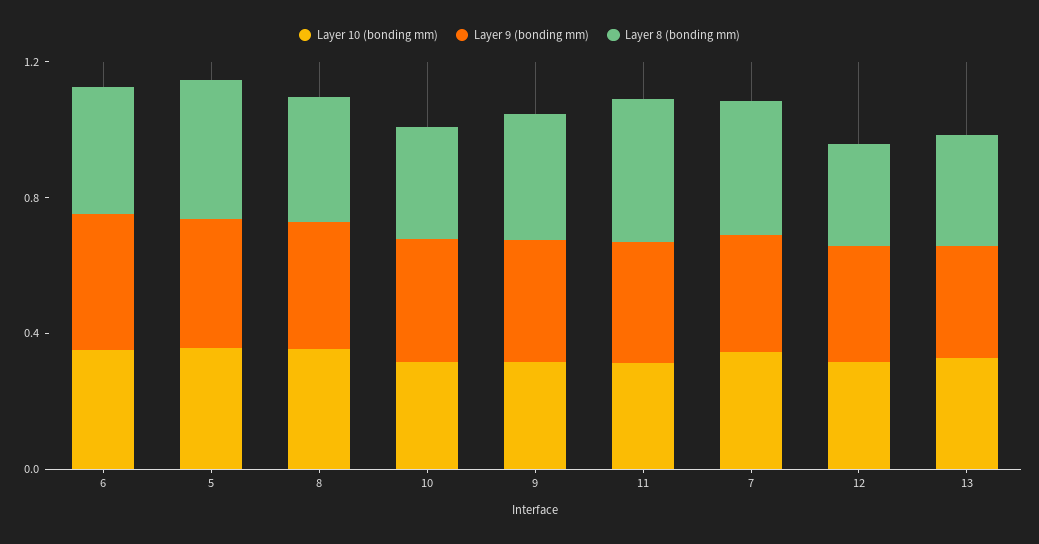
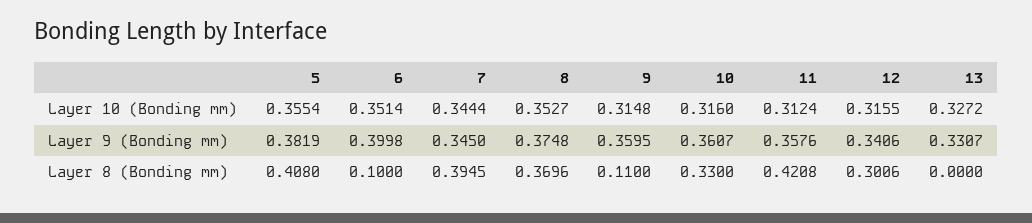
  {
    "Layer 10 (bonding mm)": {
      "6": 0.3514,
      "5": 0.3554,
      "8": 0.3527,
      "10": 0.316,
      "9": 0.3148,
      "11": 0.3124,
      "7": 0.3444,
      "12": 0.3155,
      "13": 0.3272
    },
    "Layer 9 (bonding mm)": {
      "6": 0.3998,
      "5": 0.3819,
      "8": 0.3748,
      "10": 0.3607,
      "9": 0.3595,
      "11": 0.3576,
      "7": 0.345,
      "12": 0.3406,
      "13": 0.3307
    },
    "Layer 8 (bonding mm)": {
-     "6": 0.4,
+     "6": 0.1,
      "5": 0.408,
      "8": 0.3696,
      "10": 0.33,
-     "9": 0.4,
+     "9": 0.11,
      "11": 0.4208,
      "7": 0.3945,
      "12": 0.3006,
-     "13": 0.3
+     "13": 0
    }
  }

